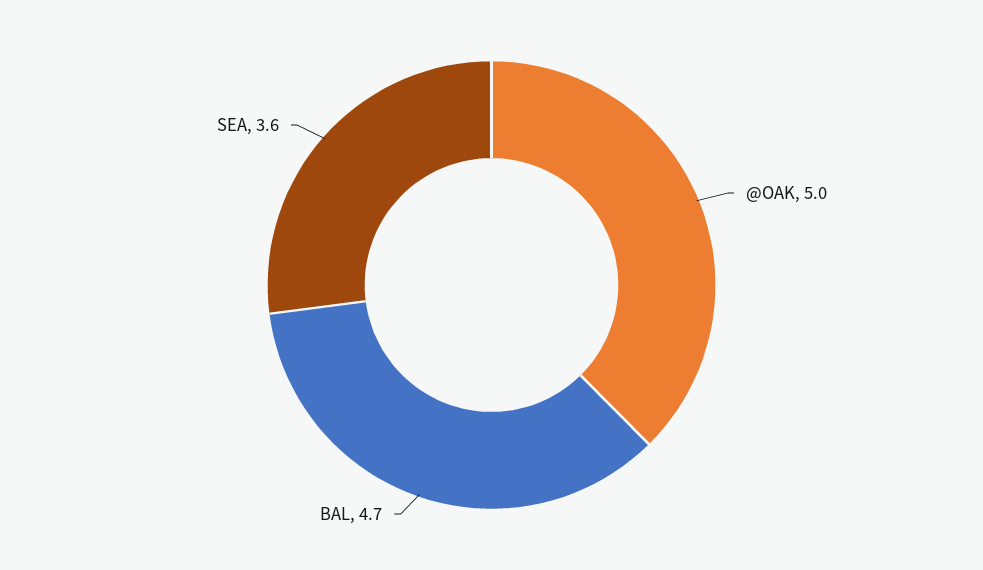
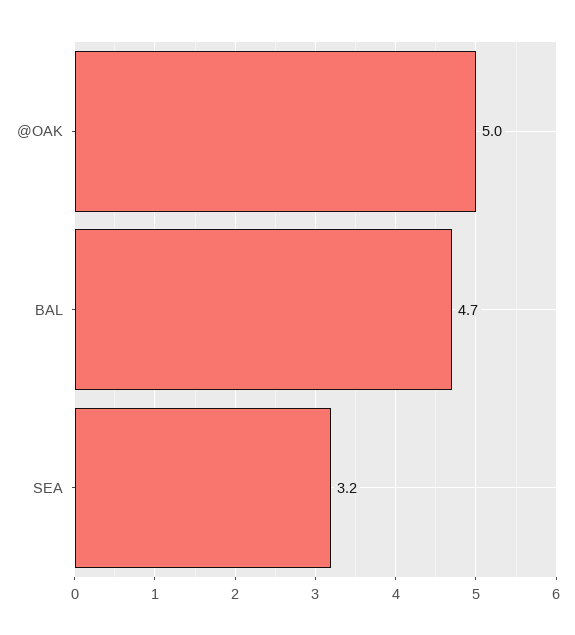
  {
    "@OAK": 5,
    "BAL": 4.7,
-   "SEA": 3.6
+   "SEA": 3.2
  }

